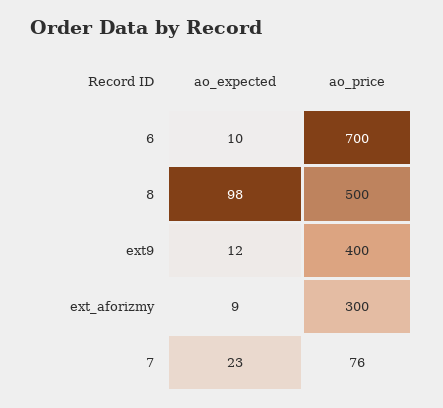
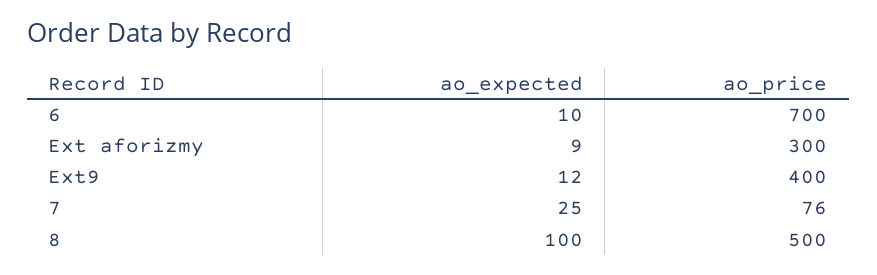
  {
    "ao_expected": {
      "6": 10,
-     "8": 98,
+     "8": 100,
      "ext9": 12,
      "ext_aforizmy": 9,
-     "7": 23
+     "7": 25
    },
    "ao_price": {
      "6": 700,
      "8": 500,
      "ext9": 400,
      "ext_aforizmy": 300,
      "7": 76
    }
  }

